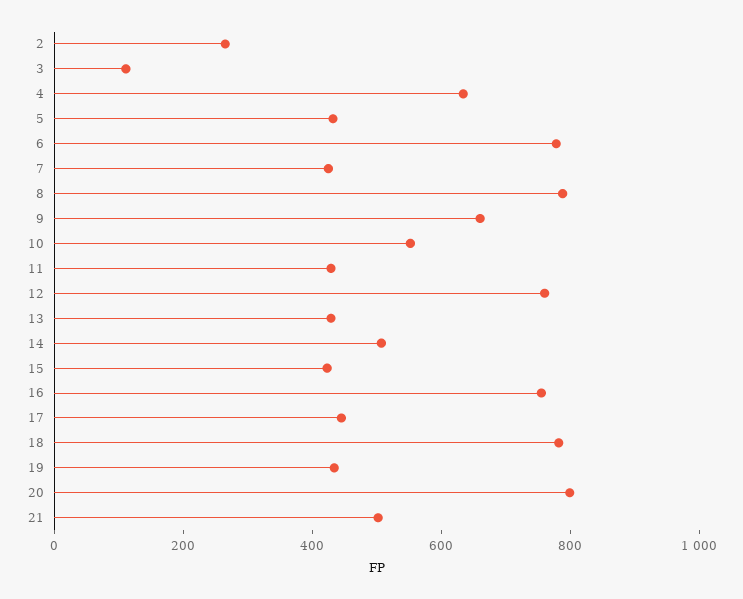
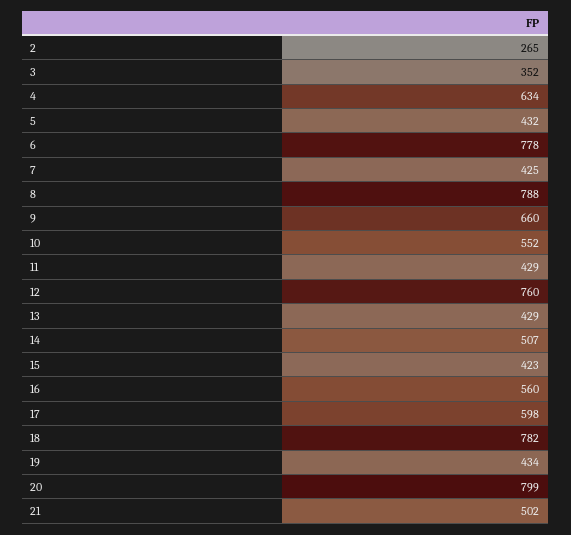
  {
    "2": 265,
-   "3": 100,
+   "3": 352,
    "4": 634,
    "5": 432,
    "6": 778,
    "7": 425,
    "8": 788,
    "9": 660,
    "10": 552,
    "11": 429,
    "12": 760,
    "13": 429,
    "14": 507,
    "15": 423,
-   "16": 750,
+   "16": 560,
-   "17": 450,
+   "17": 598,
    "18": 782,
    "19": 434,
    "20": 799,
    "21": 502
  }

